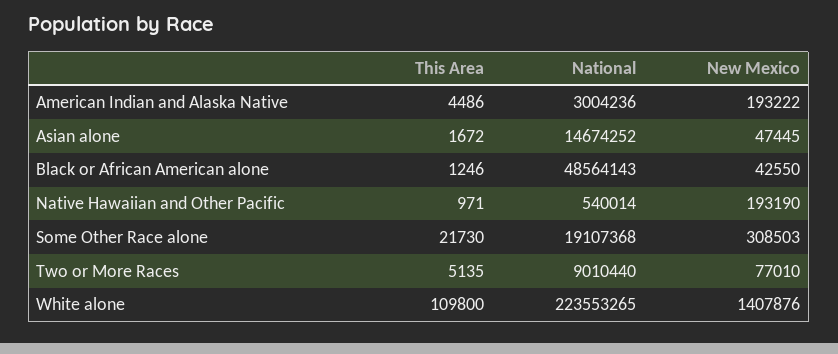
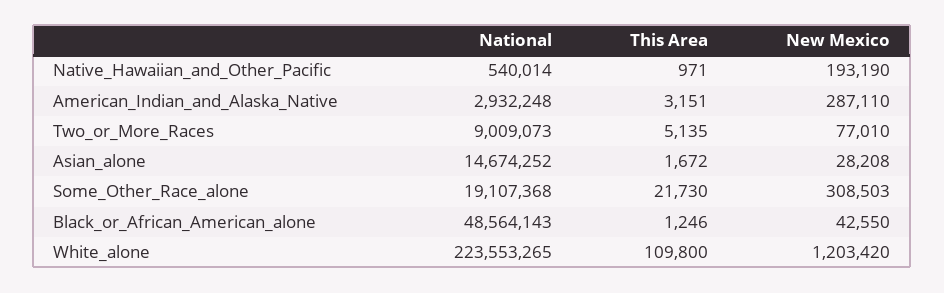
  {
    "This Area": {
-     "American Indian and Alaska Native": 4486,
+     "American Indian and Alaska Native": 3151,
      "Asian alone": 1672,
      "Black or African American alone": 1246,
      "Native Hawaiian and Other Pacific": 971,
      "Some Other Race alone": 21730,
      "Two or More Races": 5135,
      "White alone": 109800
    },
    "National": {
-     "American Indian and Alaska Native": 3004236,
+     "American Indian and Alaska Native": 2932248,
      "Asian alone": 14674252,
      "Black or African American alone": 48564143,
      "Native Hawaiian and Other Pacific": 540014,
      "Some Other Race alone": 19107368,
-     "Two or More Races": 9010440,
+     "Two or More Races": 9009073,
      "White alone": 223553265
    },
    "New Mexico": {
-     "American Indian and Alaska Native": 193222,
+     "American Indian and Alaska Native": 287110,
-     "Asian alone": 47445,
+     "Asian alone": 28208,
      "Black or African American alone": 42550,
      "Native Hawaiian and Other Pacific": 193190,
      "Some Other Race alone": 308503,
      "Two or More Races": 77010,
-     "White alone": 1407876
+     "White alone": 1203420
    }
  }

